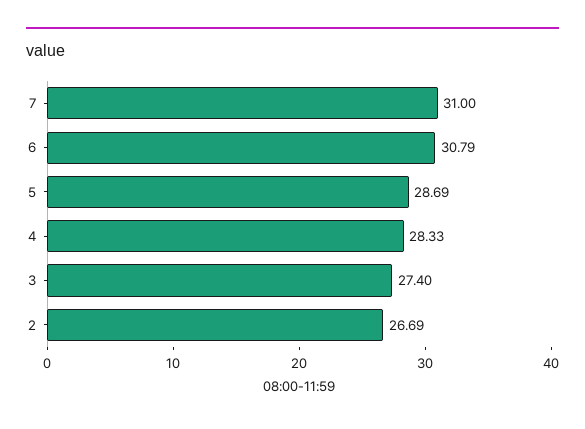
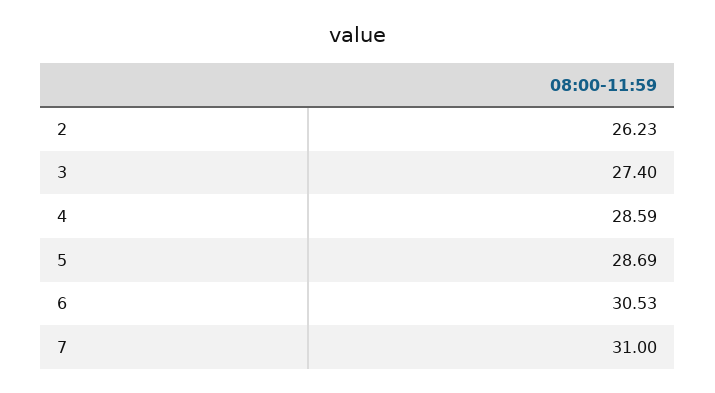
  {
    "7": 31,
-   "6": 30.79,
+   "6": 30.53,
    "5": 28.69,
-   "4": 28.33,
+   "4": 28.59,
    "3": 27.4,
-   "2": 26.69
+   "2": 26.23
  }

